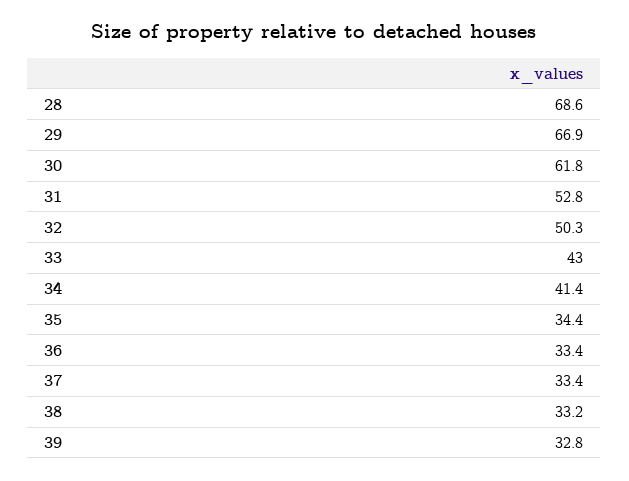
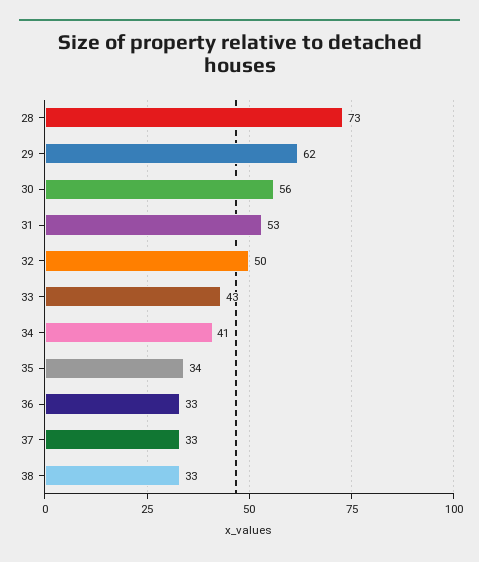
  {
-   "28": 68.6,
+   "28": 73,
-   "29": 66.9,
+   "29": 62,
-   "30": 61.8,
+   "30": 56,
    "31": 52.8,
    "32": 50.3,
    "33": 43,
    "34": 41.4,
    "35": 34.4,
    "36": 33.4,
    "37": 33.4,
-   "38": 33.2,
+   "38": 33.2
-   "39": 32.8
  }

